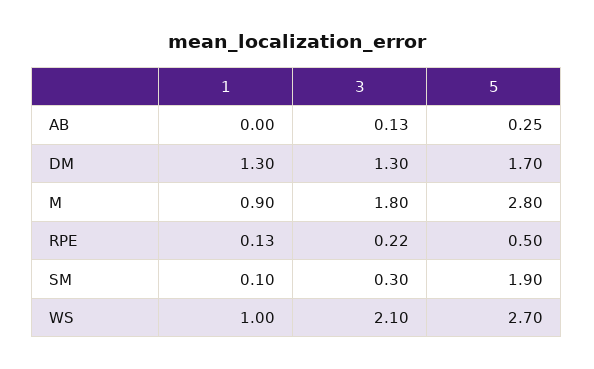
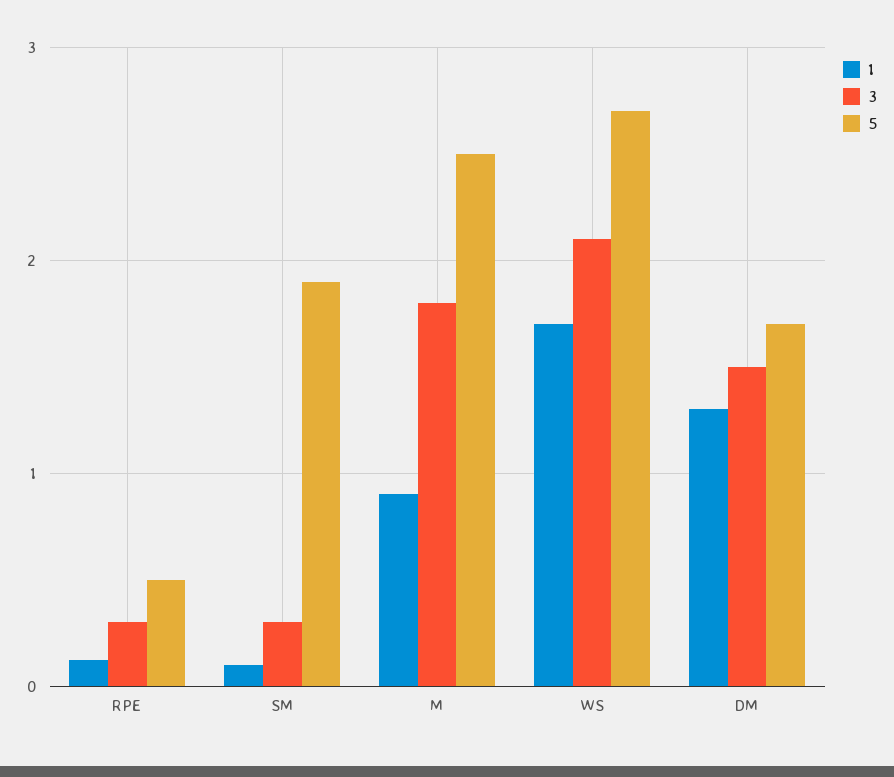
  {
    "1": {
-     "AB": 0,
      "DM": 1.3,
      "M": 0.9,
      "RPE": 0.13,
      "SM": 0.1,
-     "WS": 1
+     "WS": 1.7
    },
    "3": {
-     "AB": 0.13,
-     "DM": 1.3,
+     "DM": 1.5,
      "M": 1.8,
-     "RPE": 0.22,
+     "RPE": 0.3,
      "SM": 0.3,
      "WS": 2.1
    },
    "5": {
-     "AB": 0.25,
      "DM": 1.7,
-     "M": 2.8,
+     "M": 2.5,
      "RPE": 0.5,
      "SM": 1.9,
      "WS": 2.7
    }
  }

